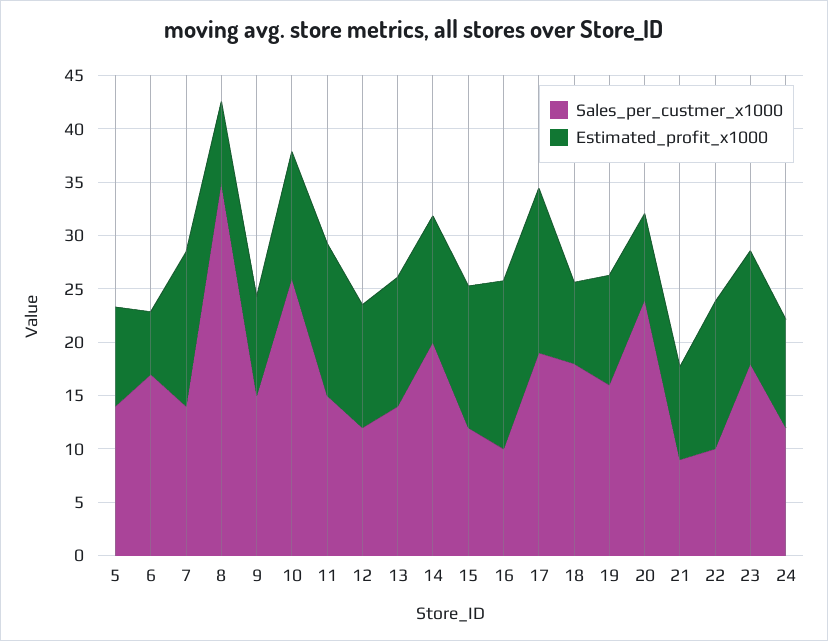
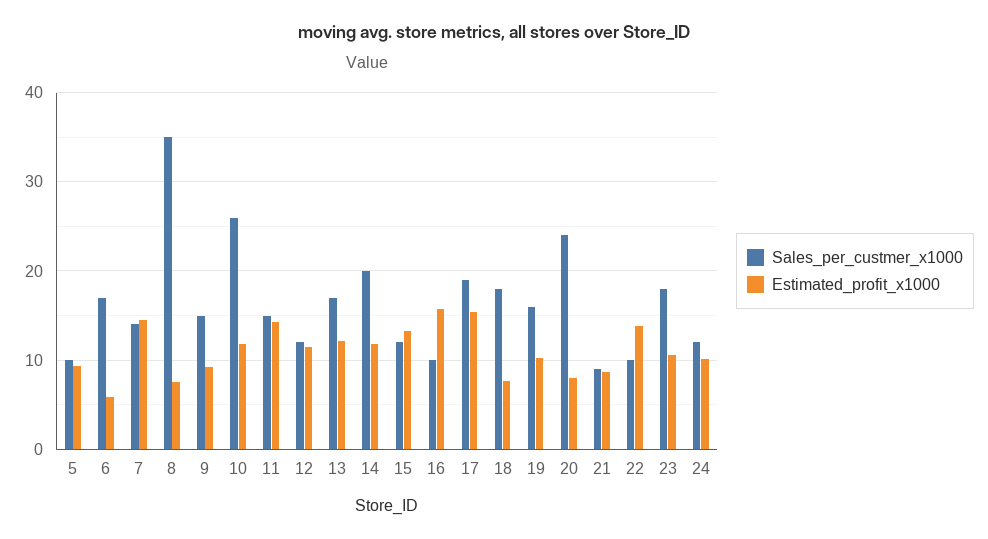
  {
    "Sales_per_custmer_x1000": {
-     "5": 14,
+     "5": 10,
      "6": 17,
      "7": 14,
      "8": 35,
      "9": 15,
      "10": 26,
      "11": 15,
      "12": 12,
-     "13": 14,
+     "13": 17,
      "14": 20,
      "15": 12,
      "16": 10,
      "17": 19,
      "18": 18,
      "19": 16,
      "20": 24,
      "21": 9,
      "22": 10,
      "23": 18,
      "24": 12
    },
    "Estimated_profit_x1000": {
      "5": 9,
      "6": 6,
      "7": 14,
      "8": 8,
      "9": 9,
      "10": 12,
      "11": 14,
      "12": 12,
      "13": 12,
      "14": 12,
      "15": 13,
      "16": 16,
      "17": 15,
      "18": 8,
      "19": 10,
      "20": 8,
      "21": 9,
      "22": 14,
      "23": 11,
      "24": 10
    }
  }

